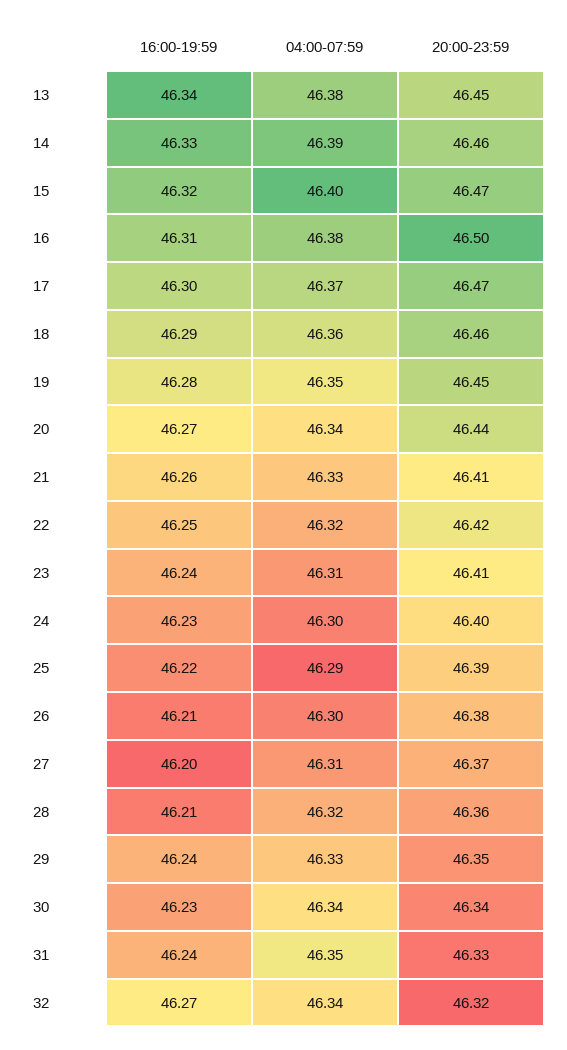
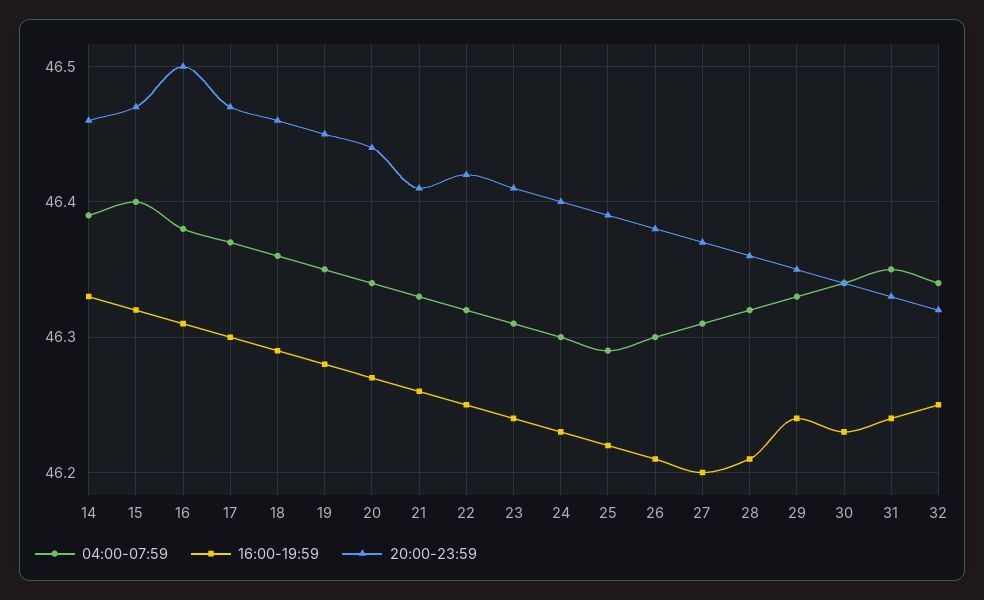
  {
    "16:00-19:59": {
-     "13": 46.34,
      "14": 46.33,
      "15": 46.32,
      "16": 46.31,
      "17": 46.3,
      "18": 46.29,
      "19": 46.28,
      "20": 46.27,
      "21": 46.26,
      "22": 46.25,
      "23": 46.24,
      "24": 46.23,
      "25": 46.22,
      "26": 46.21,
      "27": 46.2,
      "28": 46.21,
      "29": 46.24,
      "30": 46.23,
      "31": 46.24,
-     "32": 46.27
+     "32": 46.25
    },
    "04:00-07:59": {
-     "13": 46.38,
      "14": 46.39,
      "15": 46.4,
      "16": 46.38,
      "17": 46.37,
      "18": 46.36,
      "19": 46.35,
      "20": 46.34,
      "21": 46.33,
      "22": 46.32,
      "23": 46.31,
      "24": 46.3,
      "25": 46.29,
      "26": 46.3,
      "27": 46.31,
      "28": 46.32,
      "29": 46.33,
      "30": 46.34,
      "31": 46.35,
      "32": 46.34
    },
    "20:00-23:59": {
-     "13": 46.45,
      "14": 46.46,
      "15": 46.47,
      "16": 46.5,
      "17": 46.47,
      "18": 46.46,
      "19": 46.45,
      "20": 46.44,
      "21": 46.41,
      "22": 46.42,
      "23": 46.41,
      "24": 46.4,
      "25": 46.39,
      "26": 46.38,
      "27": 46.37,
      "28": 46.36,
      "29": 46.35,
      "30": 46.34,
      "31": 46.33,
      "32": 46.32
    }
  }

